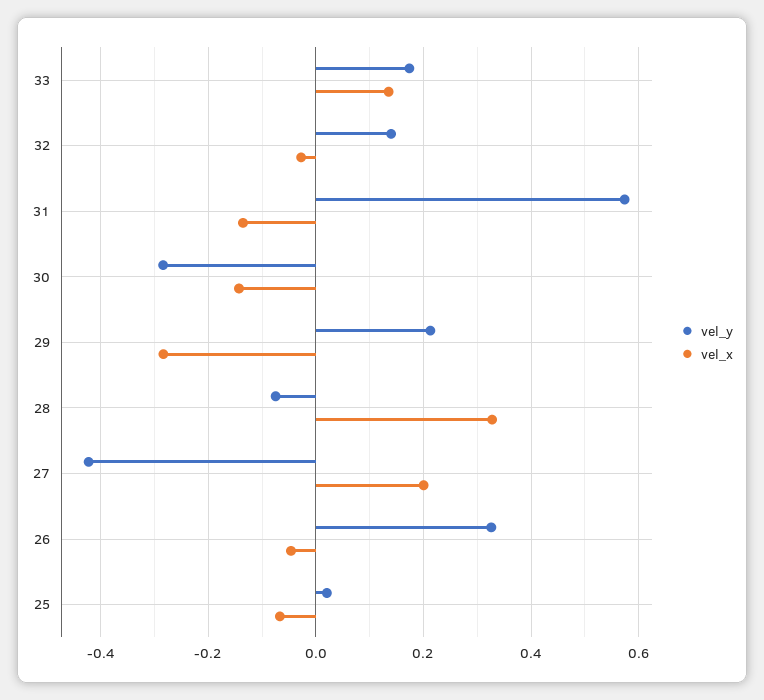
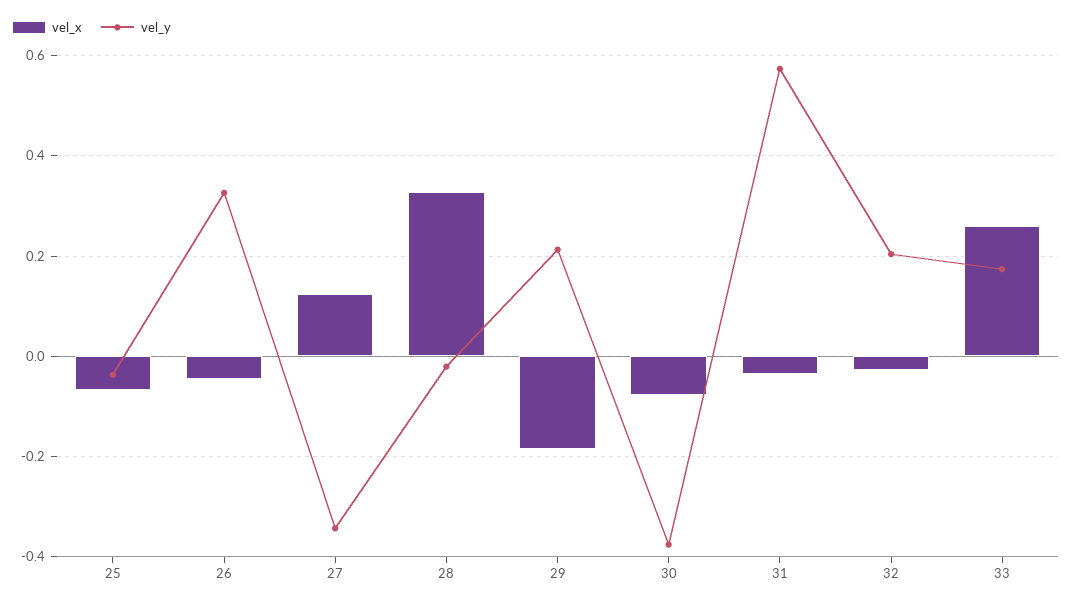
  {
    "vel_y": {
      "33": 0.18,
-     "32": 0.14,
+     "32": 0.2,
      "31": 0.58,
-     "30": -0.28,
+     "30": -0.38,
      "29": 0.22,
-     "28": -0.08,
+     "28": -0.02,
-     "27": -0.42,
+     "27": -0.34,
      "26": 0.32,
-     "25": 0.02
+     "25": -0.04
    },
    "vel_x": {
-     "33": 0.14,
+     "33": 0.26,
      "32": -0.02,
-     "31": -0.14,
+     "31": -0.04,
-     "30": -0.14,
+     "30": -0.08,
-     "29": -0.28,
+     "29": -0.18,
      "28": 0.32,
-     "27": 0.2,
+     "27": 0.12,
      "26": -0.04,
      "25": -0.06
    }
  }

